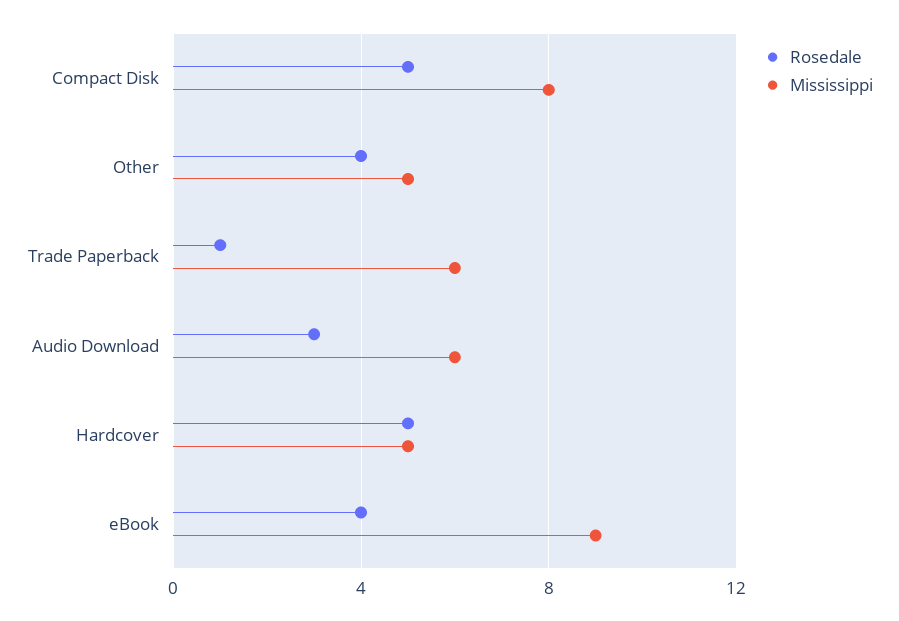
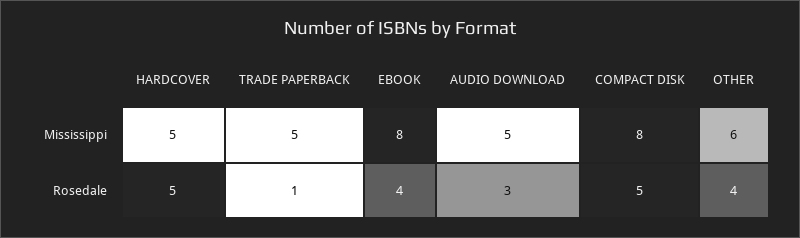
  {
    "Rosedale": {
      "Compact Disk": 5,
      "Other": 4,
      "Trade Paperback": 1,
      "Audio Download": 3,
      "Hardcover": 5,
      "eBook": 4
    },
    "Mississippi": {
      "Compact Disk": 8,
-     "Other": 5,
+     "Other": 6,
-     "Trade Paperback": 6,
+     "Trade Paperback": 5,
-     "Audio Download": 6,
+     "Audio Download": 5,
      "Hardcover": 5,
-     "eBook": 9
+     "eBook": 8
    }
  }

